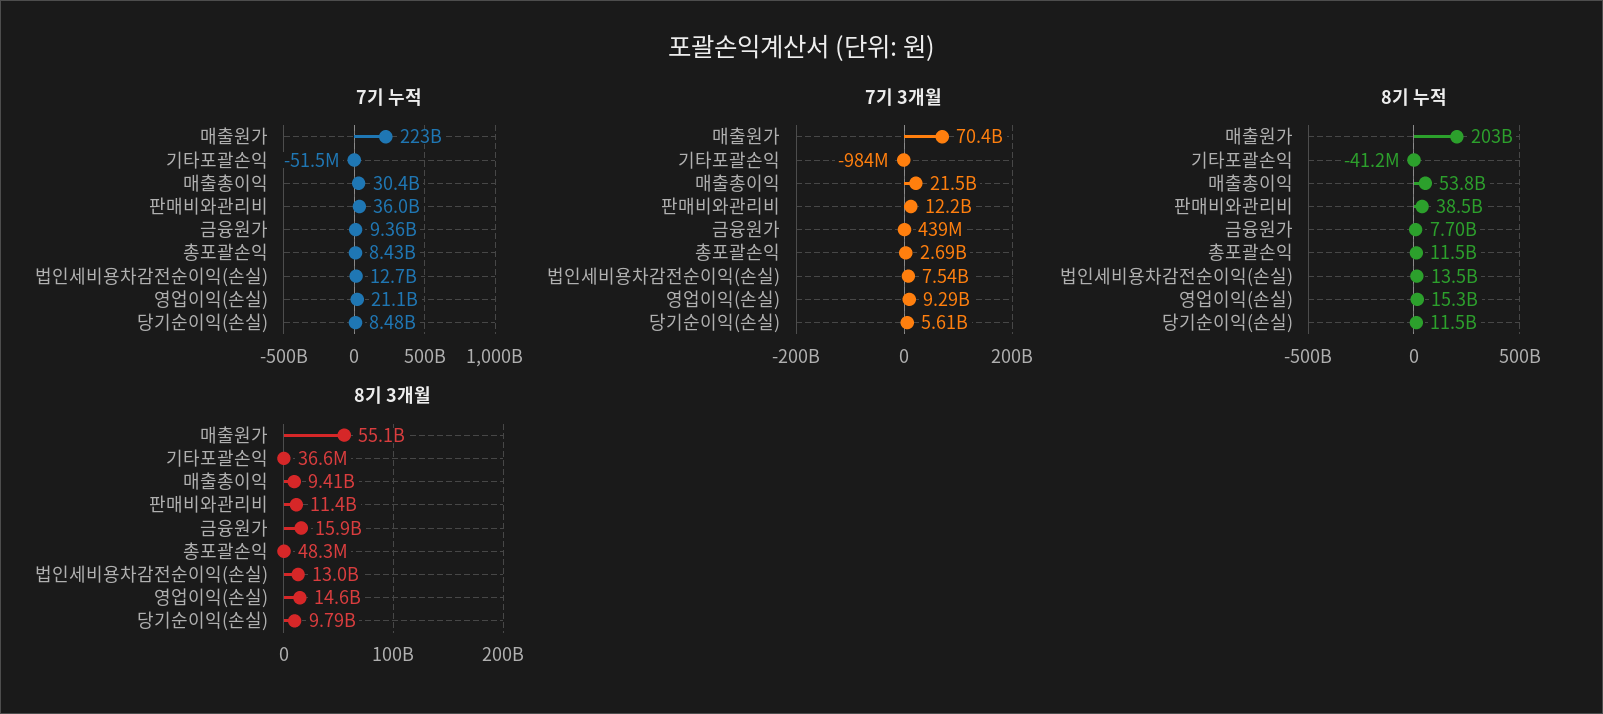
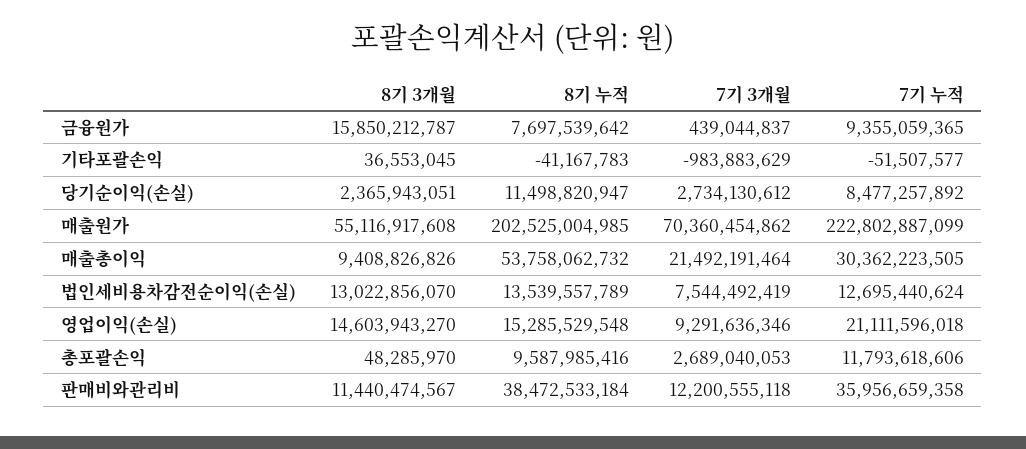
  {
    "7기 누적": {
      "매출원가": 222802887099,
      "기타포괄손익": -51507577,
      "매출총이익": 30362223505,
      "판매비와관리비": 35956659358,
      "금융원가": 9355059365,
-     "총포괄손익": 8430000000,
+     "총포괄손익": 11793618606,
      "법인세비용차감전순이익(손실)": 12695440624,
      "영업이익(손실)": 21111596018,
      "당기순이익(손실)": 8477257892
    },
    "7기 3개월": {
      "매출원가": 70360454862,
      "기타포괄손익": -983883629,
      "매출총이익": 21492191464,
      "판매비와관리비": 12200555118,
      "금융원가": 439044837,
      "총포괄손익": 2689040053,
      "법인세비용차감전순이익(손실)": 7544492419,
      "영업이익(손실)": 9291636346,
-     "당기순이익(손실)": 5610000000
+     "당기순이익(손실)": 2734130612
    },
    "8기 누적": {
      "매출원가": 202525004985,
      "기타포괄손익": -41167783,
      "매출총이익": 53758062732,
      "판매비와관리비": 38472533184,
      "금융원가": 7697539642,
-     "총포괄손익": 11500000000,
+     "총포괄손익": 9587985416,
      "법인세비용차감전순이익(손실)": 13539557789,
      "영업이익(손실)": 15285529548,
      "당기순이익(손실)": 11498820947
    },
    "8기 3개월": {
      "매출원가": 55116917608,
      "기타포괄손익": 36553045,
      "매출총이익": 9408826826,
      "판매비와관리비": 11440474567,
      "금융원가": 15850212787,
      "총포괄손익": 48285970,
      "법인세비용차감전순이익(손실)": 13022856070,
      "영업이익(손실)": 14603943270,
-     "당기순이익(손실)": 9790000000
+     "당기순이익(손실)": 2365943051
    }
  }

